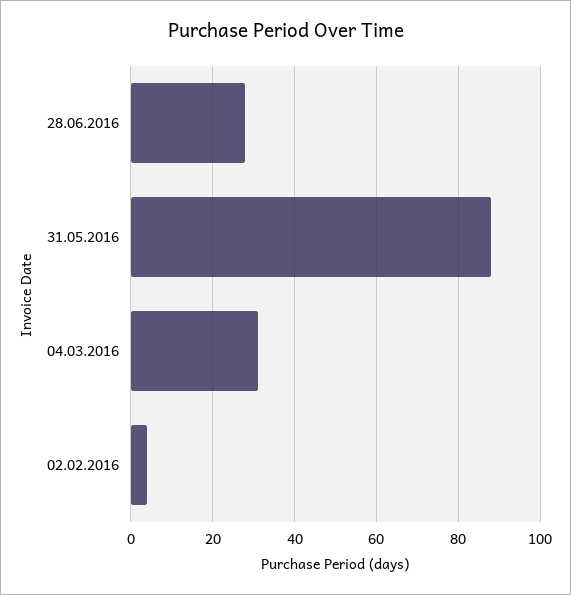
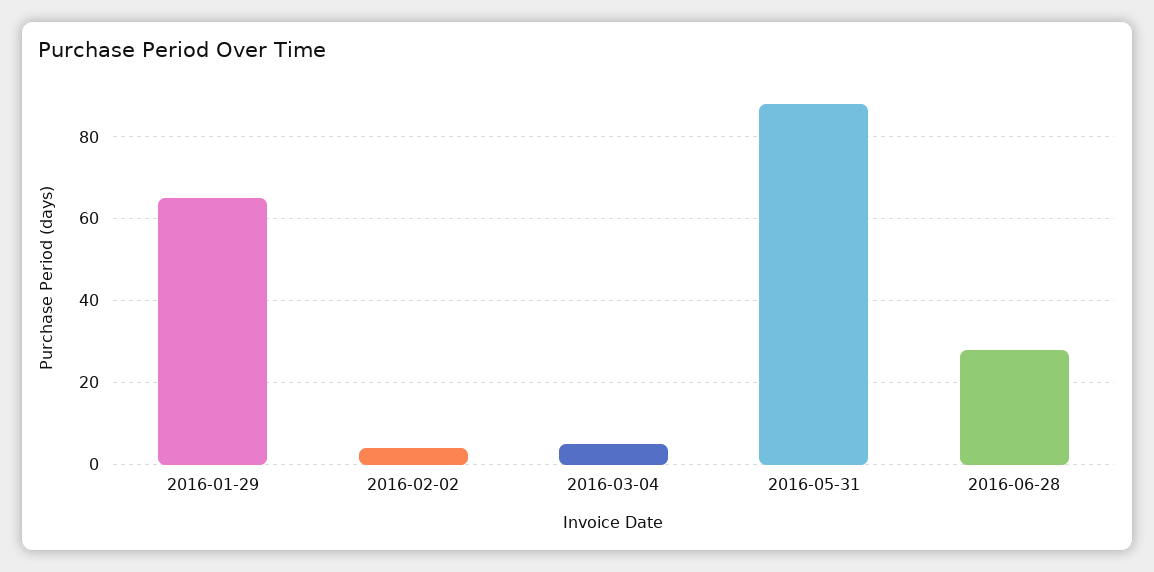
  {
    "28.06.2016": 30,
    "31.05.2016": 90,
-   "04.03.2016": 30,
+   "04.03.2016": 5,
-   "02.02.2016": 5
+   "02.02.2016": 5,
+   "2016-01-29": 65
  }

